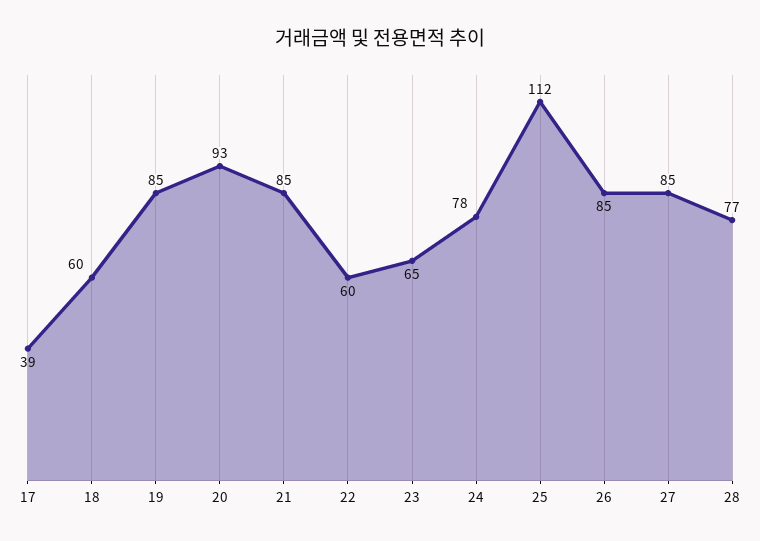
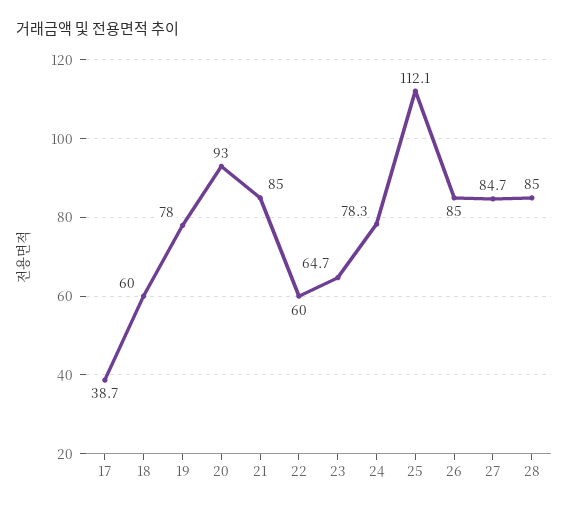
  {
    "17": 38.7,
    "18": 60,
-   "19": 85,
+   "19": 78,
    "20": 93,
    "21": 85,
    "22": 60,
    "23": 64.7,
    "24": 78.3,
    "25": 112.1,
    "26": 85,
    "27": 84.7,
-   "28": 77
+   "28": 85
  }

